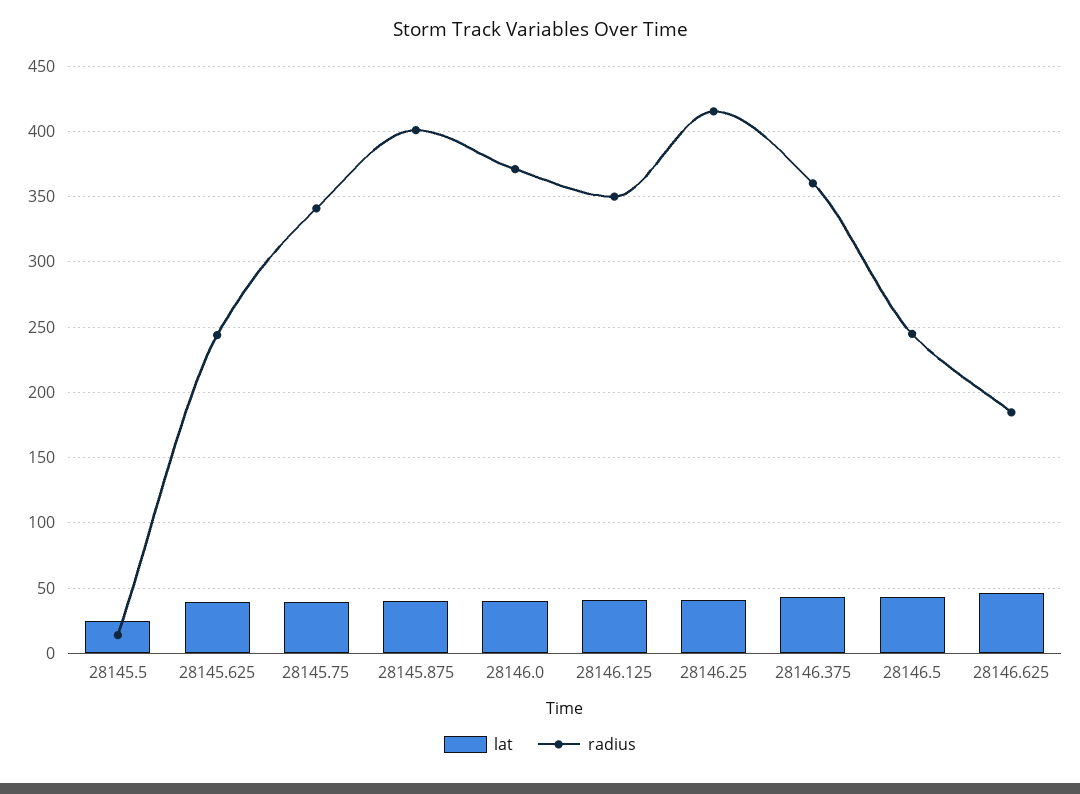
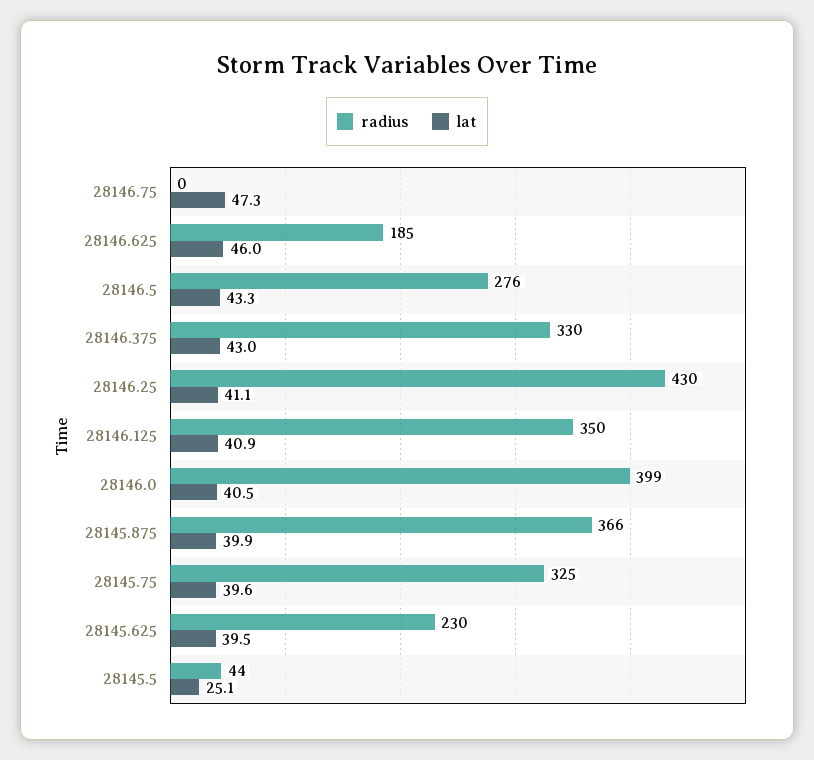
  {
    "lat": {
      "28145.5": 25.1,
      "28145.625": 39.5,
      "28145.75": 39.6,
      "28145.875": 39.9,
      "28146.0": 40.5,
      "28146.125": 40.9,
      "28146.25": 41.1,
      "28146.375": 43,
      "28146.5": 43.3,
-     "28146.625": 46
+     "28146.625": 46,
+     "28146.75": 47.3
    },
    "radius": {
-     "28145.5": 15,
+     "28145.5": 44,
-     "28145.625": 245,
+     "28145.625": 230,
-     "28145.75": 340,
+     "28145.75": 325,
-     "28145.875": 400,
+     "28145.875": 366,
-     "28146.0": 370,
+     "28146.0": 399,
      "28146.125": 350,
-     "28146.25": 415,
+     "28146.25": 430,
-     "28146.375": 360,
+     "28146.375": 330,
-     "28146.5": 245,
+     "28146.5": 276,
-     "28146.625": 185
+     "28146.625": 185,
+     "28146.75": 0
    }
  }

